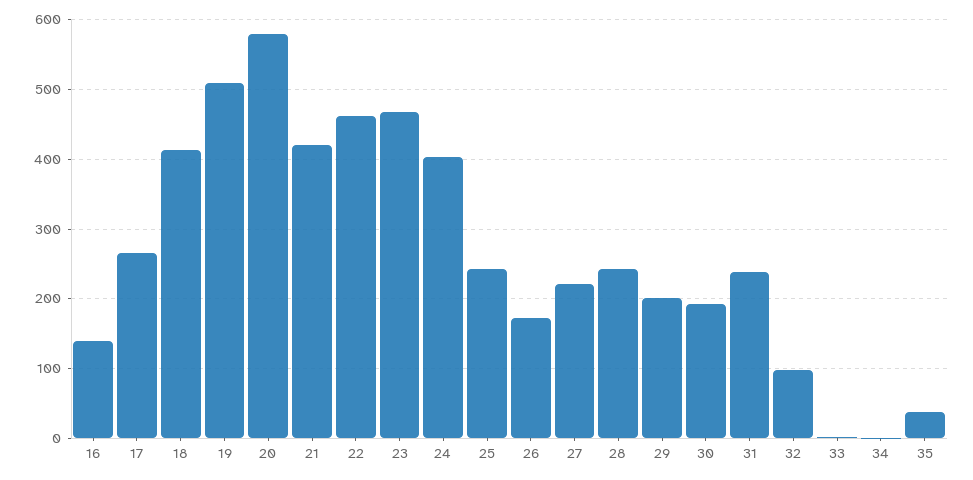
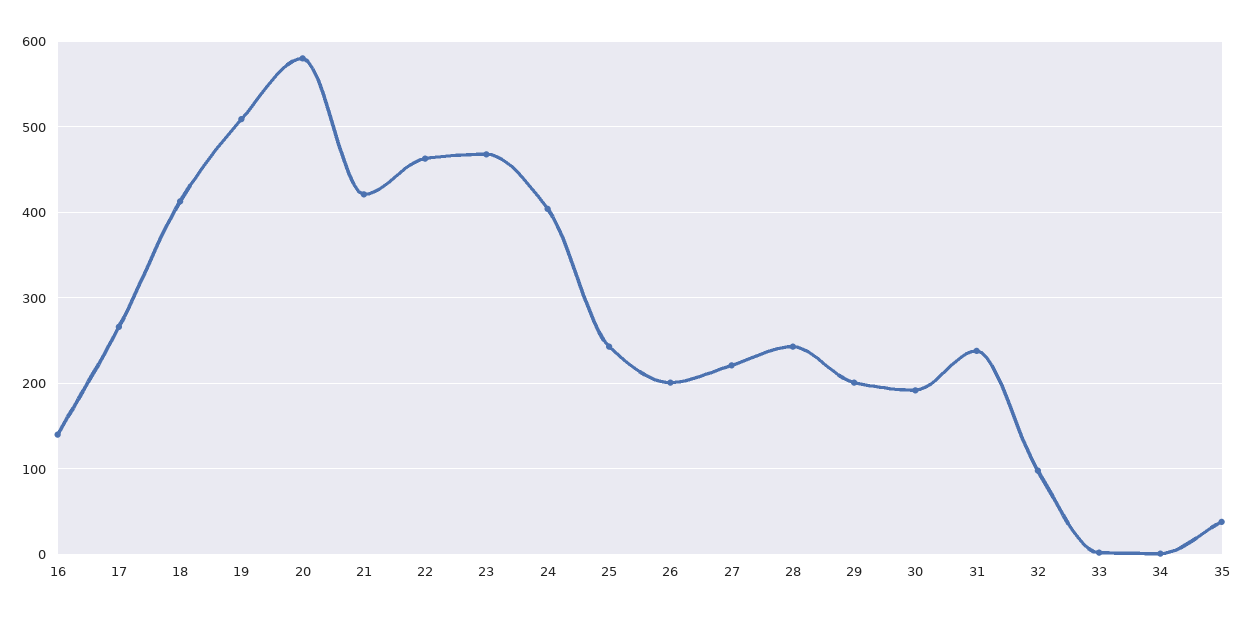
  {
    "16": 140,
    "17": 270,
    "18": 410,
    "19": 510,
    "20": 580,
    "21": 420,
    "22": 460,
    "23": 470,
    "24": 400,
    "25": 240,
-   "26": 170,
+   "26": 200,
    "27": 220,
    "28": 240,
    "29": 200,
    "30": 190,
    "31": 240,
    "32": 100,
    "33": 0,
    "34": 0,
    "35": 40
  }

